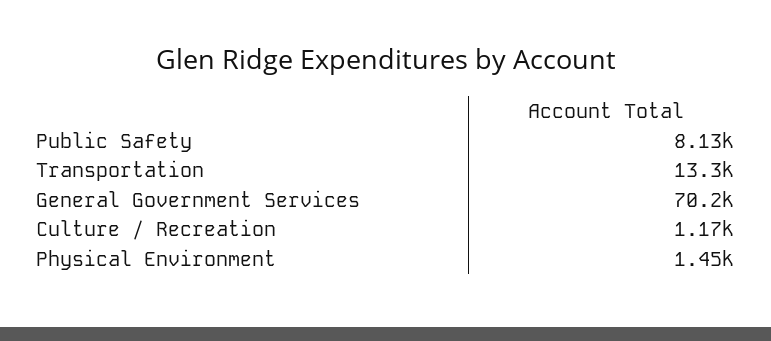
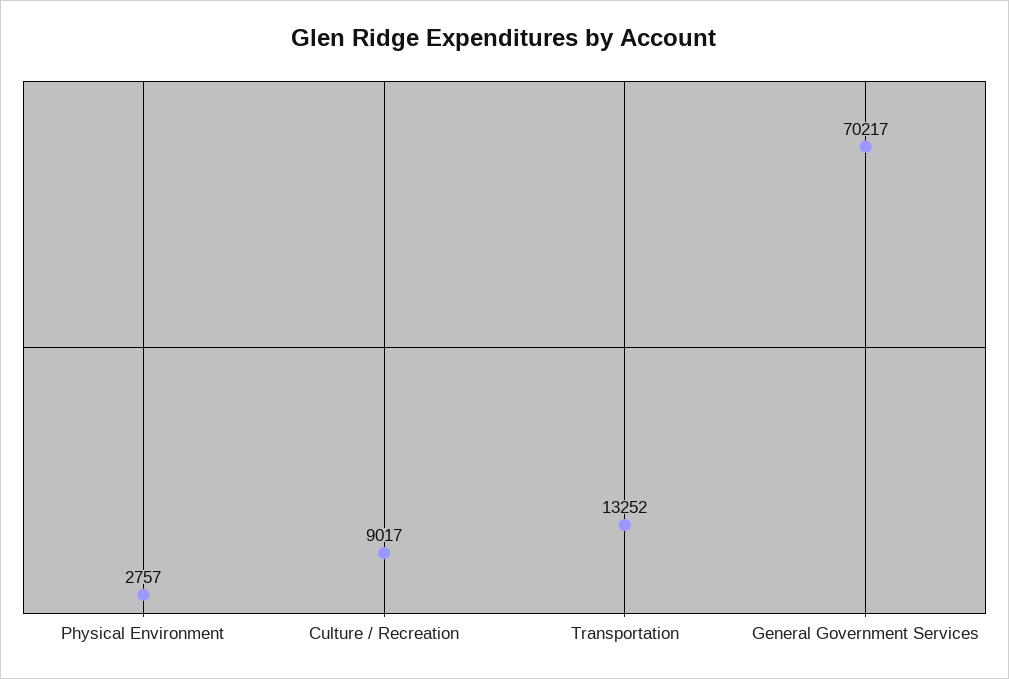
  {
-   "Public Safety": 8130,
    "Transportation": 13252,
    "General Government Services": 70217,
-   "Culture / Recreation": 1170,
+   "Culture / Recreation": 9017,
-   "Physical Environment": 1450
+   "Physical Environment": 2757
  }

